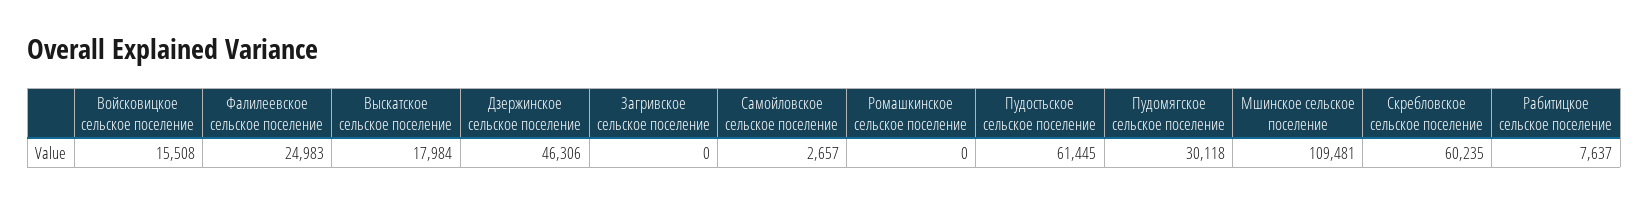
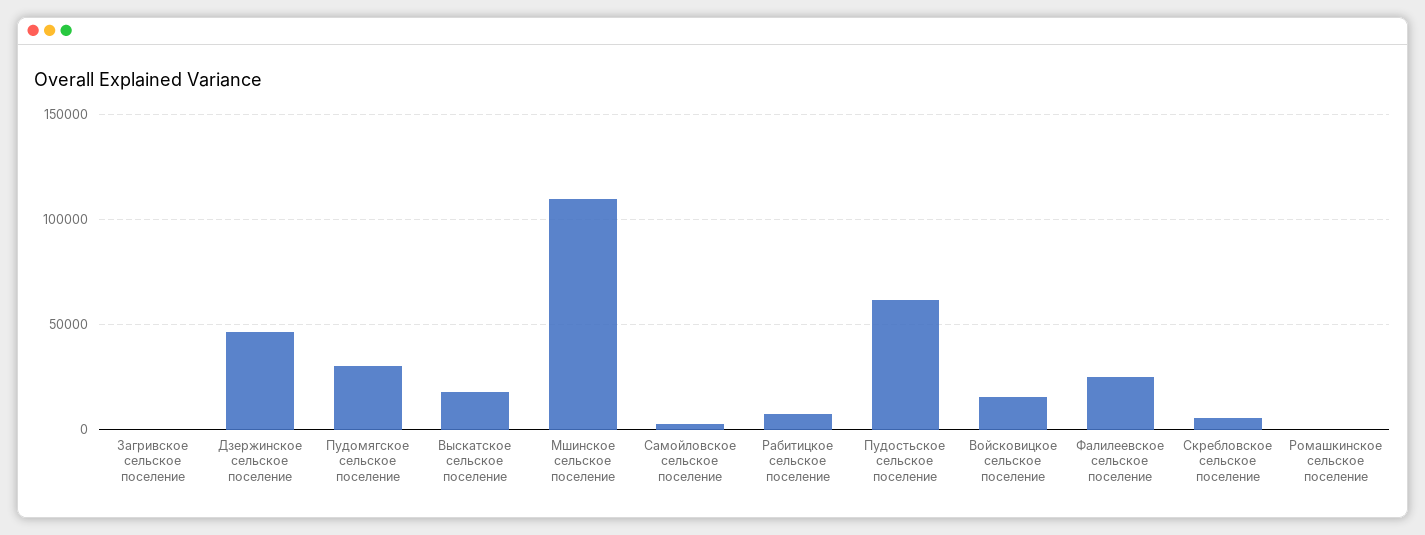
  {
    "Войсковицкое сельское поселение": 15508,
    "Фалилеевское сельское поселение": 24983,
    "Выскатское сельское поселение": 17984,
    "Дзержинское сельское поселение": 46306,
    "Загривское сельское поселение": 0,
    "Самойловское сельское поселение": 2657,
    "Ромашкинское сельское поселение": 0,
    "Пудостьское сельское поселение": 61445,
    "Пудомягское сельское поселение": 30118,
    "Мшинское сельское поселение": 109481,
-   "Скребловское сельское поселение": 60235,
+   "Скребловское сельское поселение": 5000,
    "Рабитицкое сельское поселение": 7637
  }

